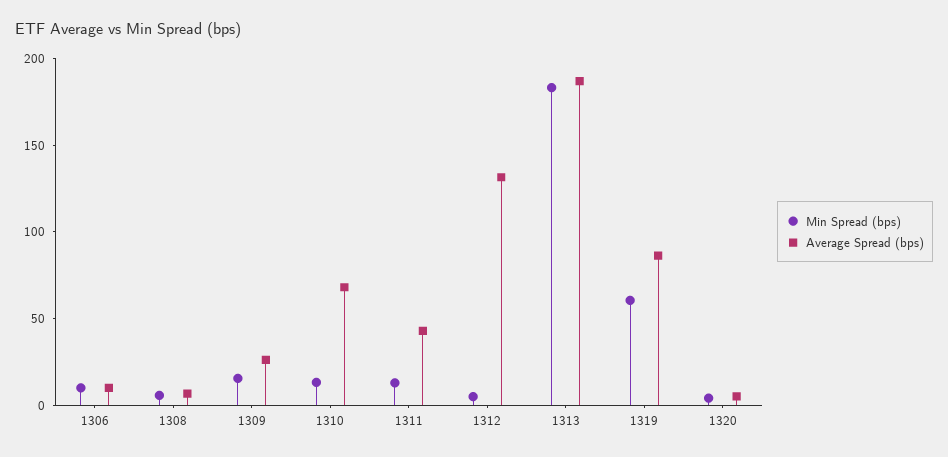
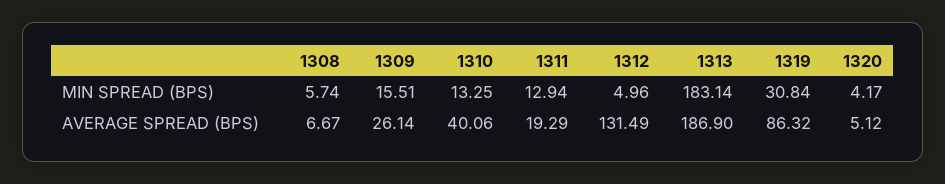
  {
    "Min Spread (bps)": {
-     "1306": 10,
      "1308": 5.74,
      "1309": 15.51,
      "1310": 13.25,
      "1311": 12.94,
      "1312": 4.96,
      "1313": 183.14,
-     "1319": 60,
+     "1319": 30.84,
      "1320": 4.17
    },
    "Average Spread (bps)": {
-     "1306": 10,
      "1308": 6.67,
      "1309": 26.14,
-     "1310": 70,
+     "1310": 40.06,
-     "1311": 40,
+     "1311": 19.29,
      "1312": 131.49,
      "1313": 186.9,
      "1319": 86.32,
      "1320": 5.12
    }
  }

